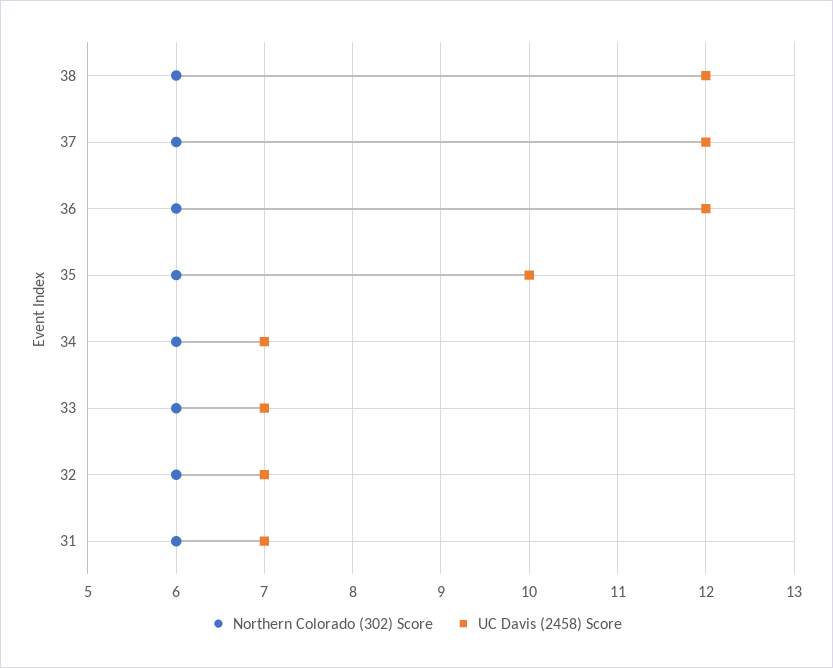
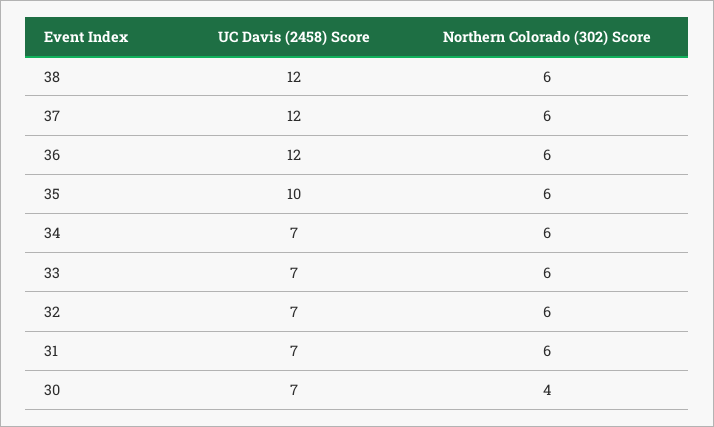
  {
    "Northern Colorado (302) Score": {
      "38": 6,
      "37": 6,
      "36": 6,
      "35": 6,
      "34": 6,
      "33": 6,
      "32": 6,
-     "31": 6
+     "31": 6,
+     "30": 4
    },
    "UC Davis (2458) Score": {
      "38": 12,
      "37": 12,
      "36": 12,
      "35": 10,
      "34": 7,
      "33": 7,
      "32": 7,
-     "31": 7
+     "31": 7,
+     "30": 7
    }
  }

